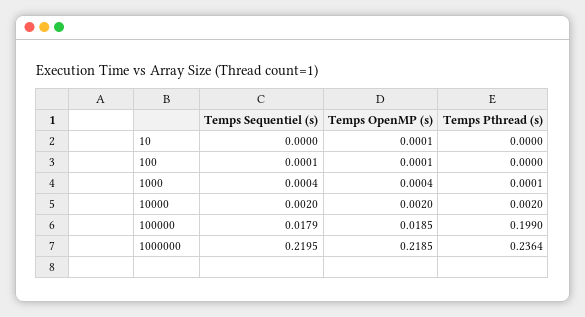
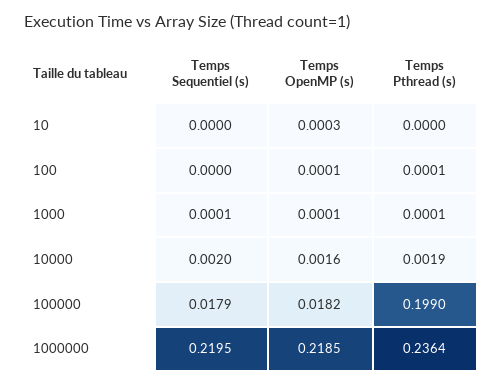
  {
    "Temps Sequentiel (s)": {
      "10": 0,
-     "100": 0.0001,
+     "100": 0,
-     "1000": 0.0004,
+     "1000": 0.0001,
      "10000": 0.002,
      "100000": 0.0179,
      "1000000": 0.2195
    },
    "Temps OpenMP (s)": {
-     "10": 0.0001,
+     "10": 0.0003,
      "100": 0.0001,
-     "1000": 0.0004,
+     "1000": 0.0001,
-     "10000": 0.002,
+     "10000": 0.0016,
-     "100000": 0.0185,
+     "100000": 0.0182,
      "1000000": 0.2185
    },
    "Temps Pthread (s)": {
      "10": 0,
-     "100": 0,
+     "100": 0.0001,
      "1000": 0.0001,
-     "10000": 0.002,
+     "10000": 0.0019,
      "100000": 0.199,
      "1000000": 0.2364
    }
  }

